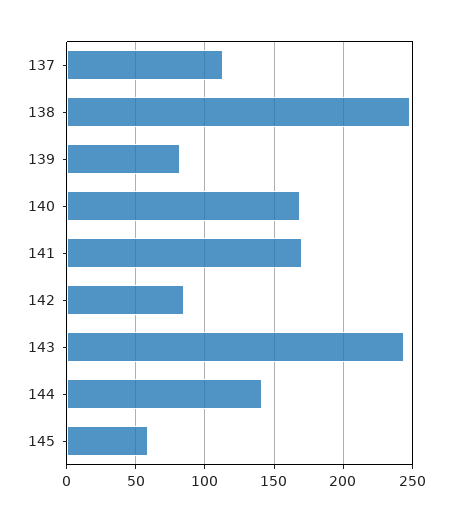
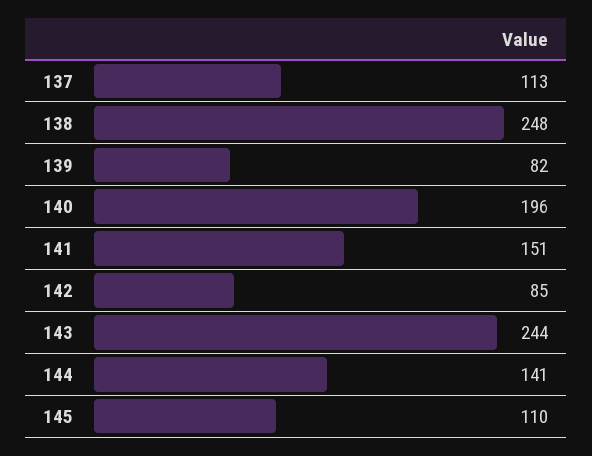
  {
    "137": 113,
    "138": 248,
    "139": 82,
-   "140": 170,
+   "140": 196,
-   "141": 170,
+   "141": 151,
    "142": 85,
    "143": 244,
    "144": 141,
-   "145": 60
+   "145": 110
  }

